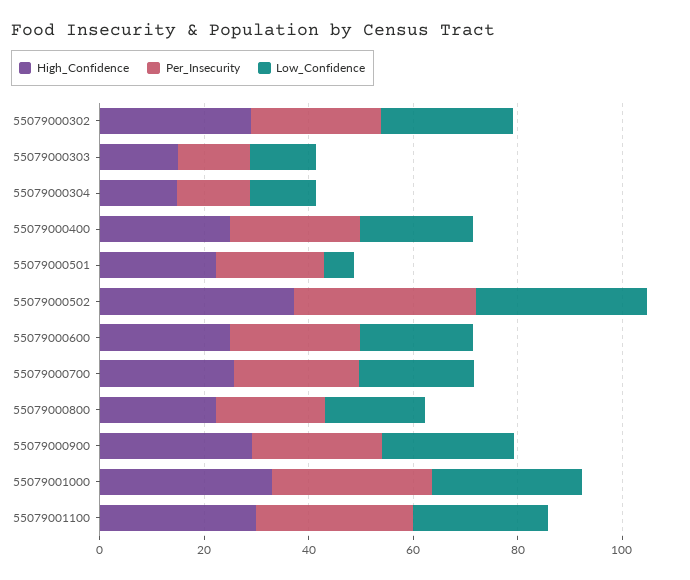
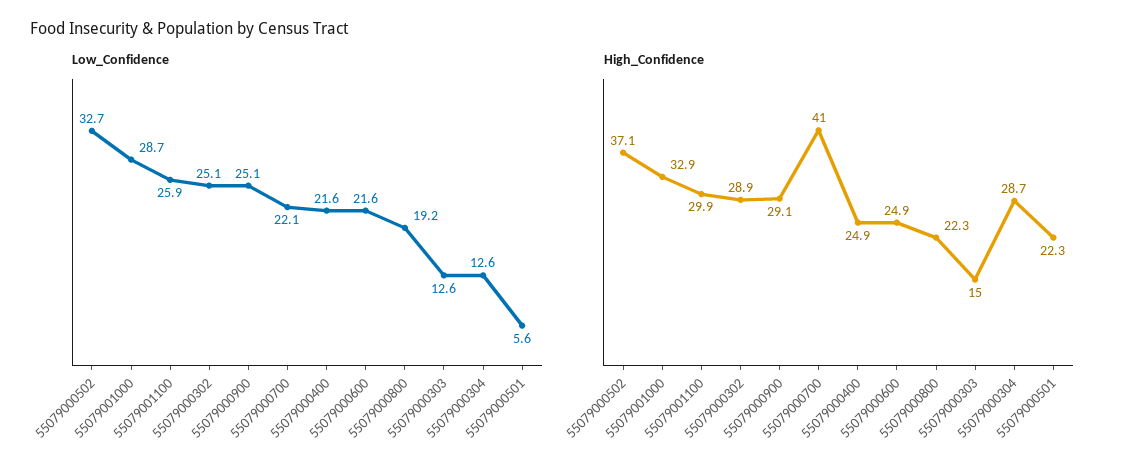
  {
    "High_Confidence": {
      "55079000302": 28.9,
      "55079000303": 15,
-     "55079000304": 15,
+     "55079000304": 28.7,
      "55079000400": 24.9,
      "55079000501": 22.3,
      "55079000502": 37.1,
      "55079000600": 24.9,
-     "55079000700": 25,
+     "55079000700": 41,
      "55079000800": 22.3,
      "55079000900": 29.1,
      "55079001000": 32.9,
      "55079001100": 29.9
    },
-   "Per_Insecurity": {
-     "55079000302": 25,
-     "55079000303": 15,
-     "55079000304": 15,
-     "55079000400": 25,
-     "55079000501": 20,
-     "55079000502": 35,
-     "55079000600": 25,
-     "55079000700": 25,
-     "55079000800": 20,
-     "55079000900": 25,
-     "55079001000": 30,
-     "55079001100": 30
-   },
    "Low_Confidence": {
      "55079000302": 25.1,
      "55079000303": 12.6,
      "55079000304": 12.6,
      "55079000400": 21.6,
      "55079000501": 5.6,
      "55079000502": 32.7,
      "55079000600": 21.6,
      "55079000700": 22.1,
      "55079000800": 19.2,
      "55079000900": 25.1,
      "55079001000": 28.7,
      "55079001100": 25.9
    }
  }

